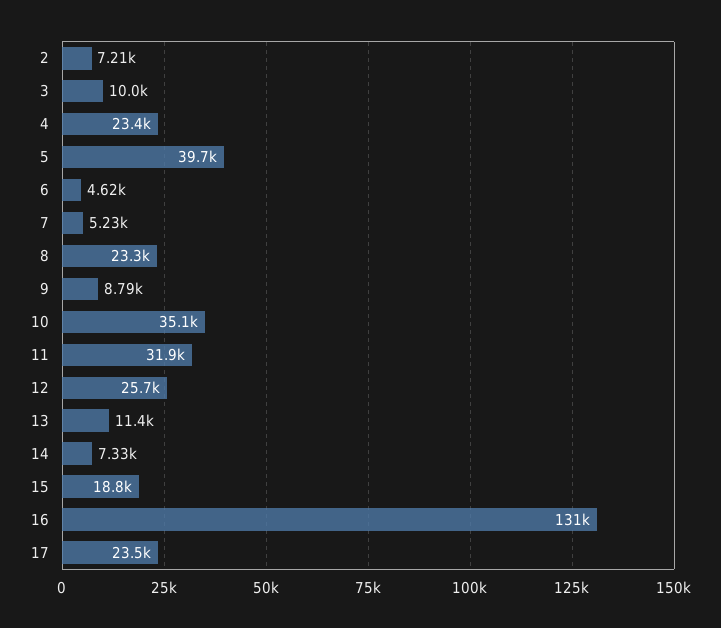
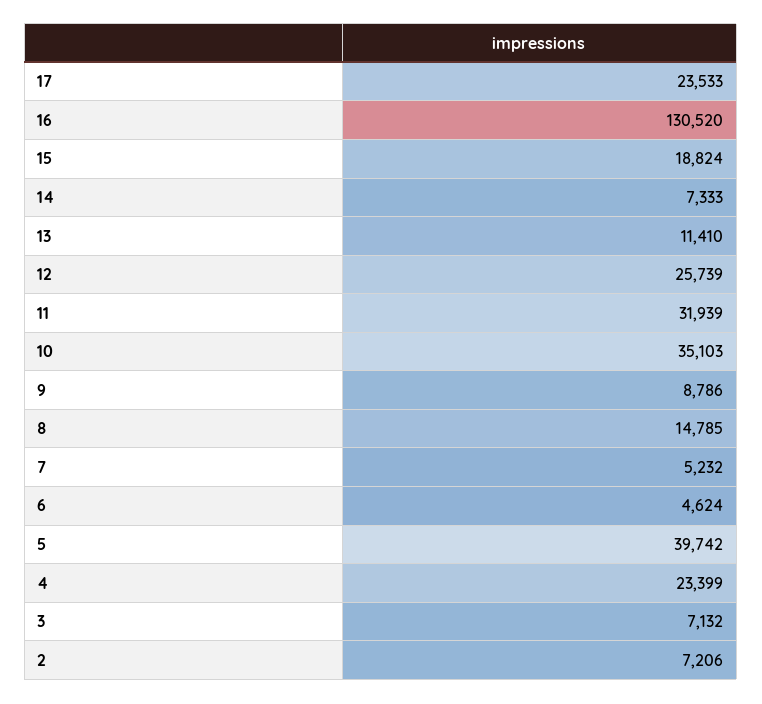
  {
    "2": 7206,
-   "3": 10000,
+   "3": 7132,
    "4": 23399,
    "5": 39742,
    "6": 4624,
    "7": 5232,
-   "8": 23300,
+   "8": 14785,
    "9": 8786,
    "10": 35103,
    "11": 31939,
    "12": 25739,
    "13": 11410,
    "14": 7333,
    "15": 18824,
    "16": 130520,
    "17": 23533
  }

